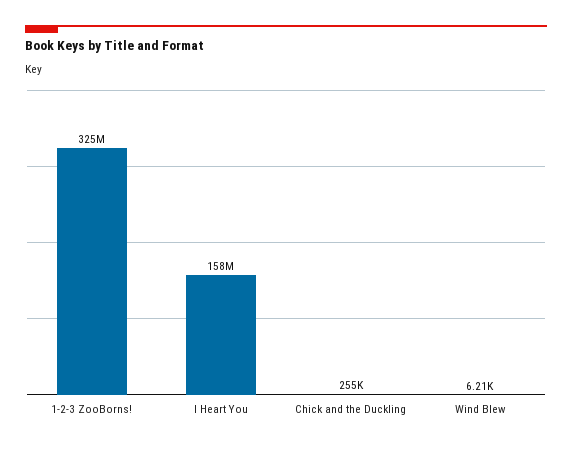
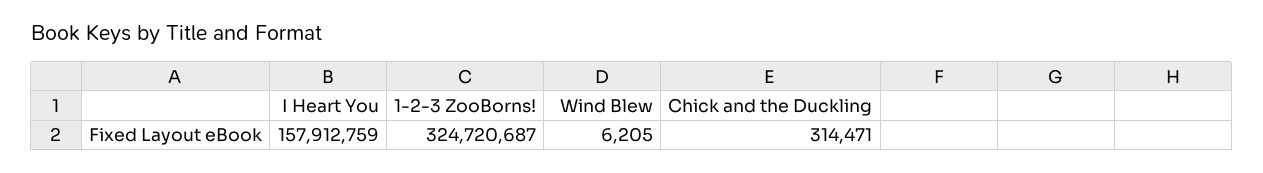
  {
    "1-2-3 ZooBorns!": 324720687,
    "I Heart You": 157912759,
-   "Chick and the Duckling": 255000,
+   "Chick and the Duckling": 314471,
    "Wind Blew": 6205
  }

